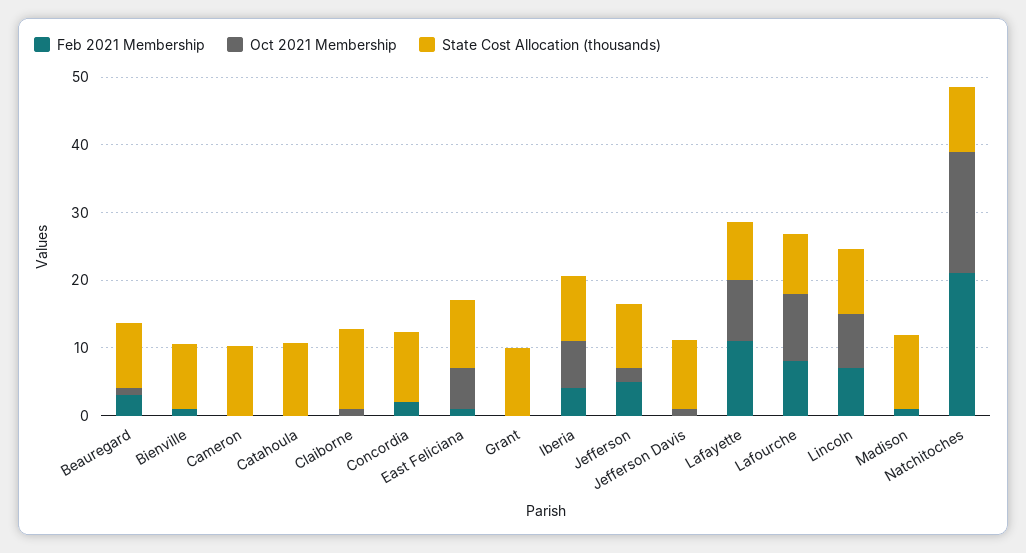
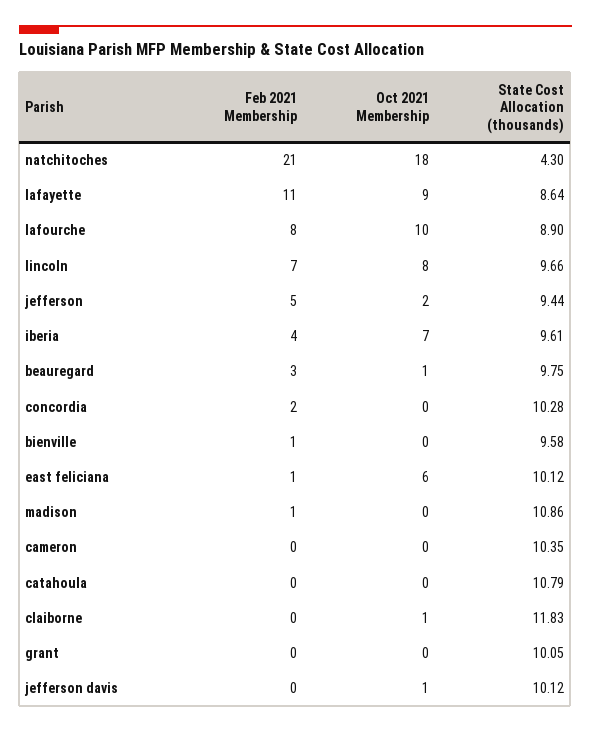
  {
    "Feb 2021 Membership": {
      "Beauregard": 3,
      "Bienville": 1,
      "Cameron": 0,
      "Catahoula": 0,
      "Claiborne": 0,
      "Concordia": 2,
      "East Feliciana": 1,
      "Grant": 0,
      "Iberia": 4,
      "Jefferson": 5,
      "Jefferson Davis": 0,
      "Lafayette": 11,
      "Lafourche": 8,
      "Lincoln": 7,
      "Madison": 1,
      "Natchitoches": 21
    },
    "Oct 2021 Membership": {
      "Beauregard": 1,
      "Bienville": 0,
      "Cameron": 0,
      "Catahoula": 0,
      "Claiborne": 1,
      "Concordia": 0,
      "East Feliciana": 6,
      "Grant": 0,
      "Iberia": 7,
      "Jefferson": 2,
      "Jefferson Davis": 1,
      "Lafayette": 9,
      "Lafourche": 10,
      "Lincoln": 8,
      "Madison": 0,
      "Natchitoches": 18
    },
    "State Cost Allocation (thousands)": {
      "Beauregard": 9.75,
      "Bienville": 9.58,
      "Cameron": 10.35,
      "Catahoula": 10.79,
      "Claiborne": 11.83,
      "Concordia": 10.28,
      "East Feliciana": 10.12,
      "Grant": 10.05,
      "Iberia": 9.61,
      "Jefferson": 9.44,
      "Jefferson Davis": 10.12,
      "Lafayette": 8.64,
      "Lafourche": 8.9,
      "Lincoln": 9.66,
      "Madison": 10.86,
-     "Natchitoches": 10
+     "Natchitoches": 4.3
    }
  }

